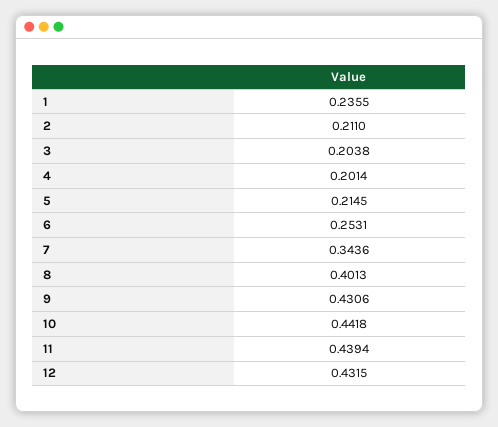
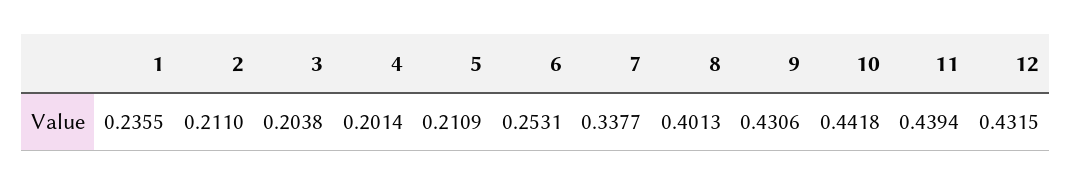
  {
    "1": 0.2355,
    "2": 0.211,
    "3": 0.2038,
    "4": 0.2014,
-   "5": 0.2145,
+   "5": 0.2109,
    "6": 0.2531,
-   "7": 0.3436,
+   "7": 0.3377,
    "8": 0.4013,
    "9": 0.4306,
    "10": 0.4418,
    "11": 0.4394,
    "12": 0.4315
  }

